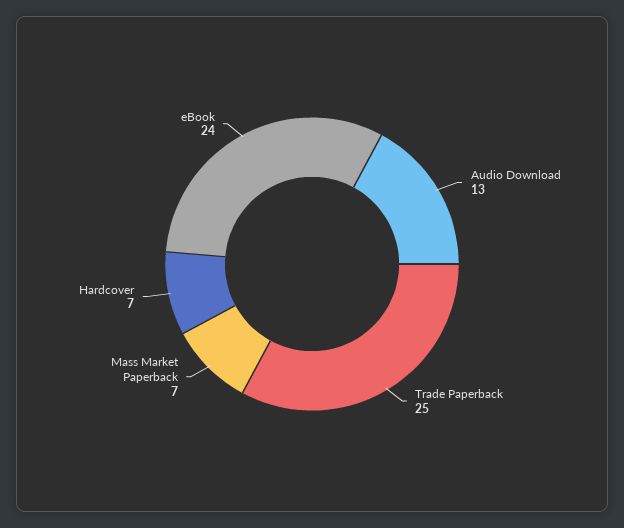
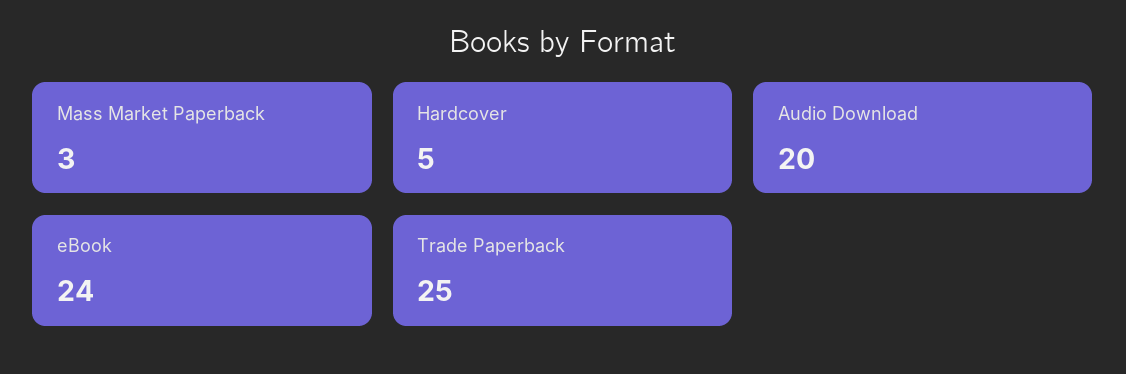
  {
-   "Audio Download": 13,
+   "Audio Download": 20,
    "Trade Paperback": 25,
-   "Mass Market Paperback": 7,
+   "Mass Market Paperback": 3,
-   "Hardcover": 7,
+   "Hardcover": 5,
    "eBook": 24
  }

